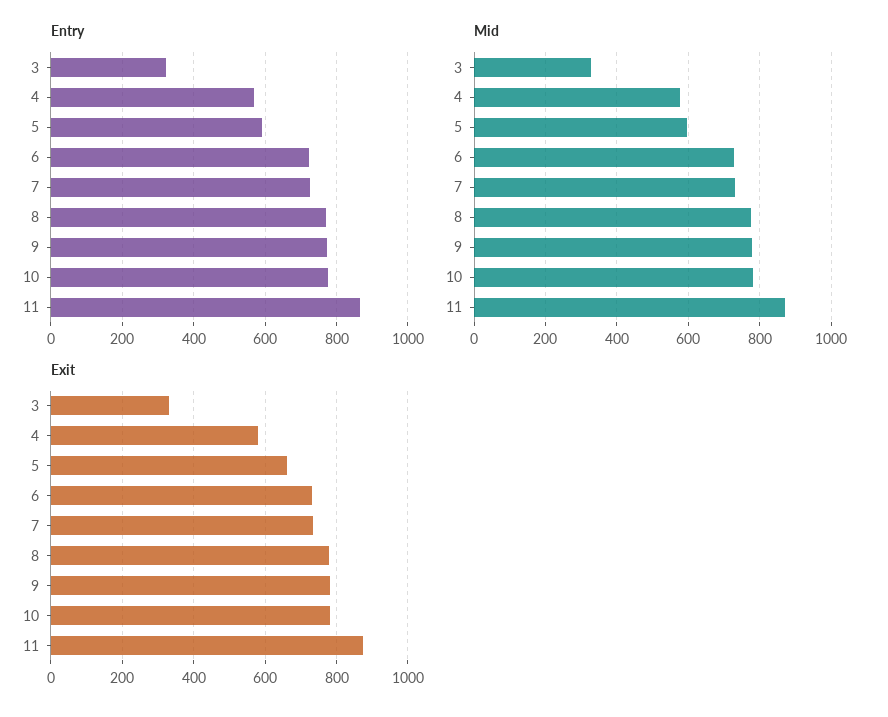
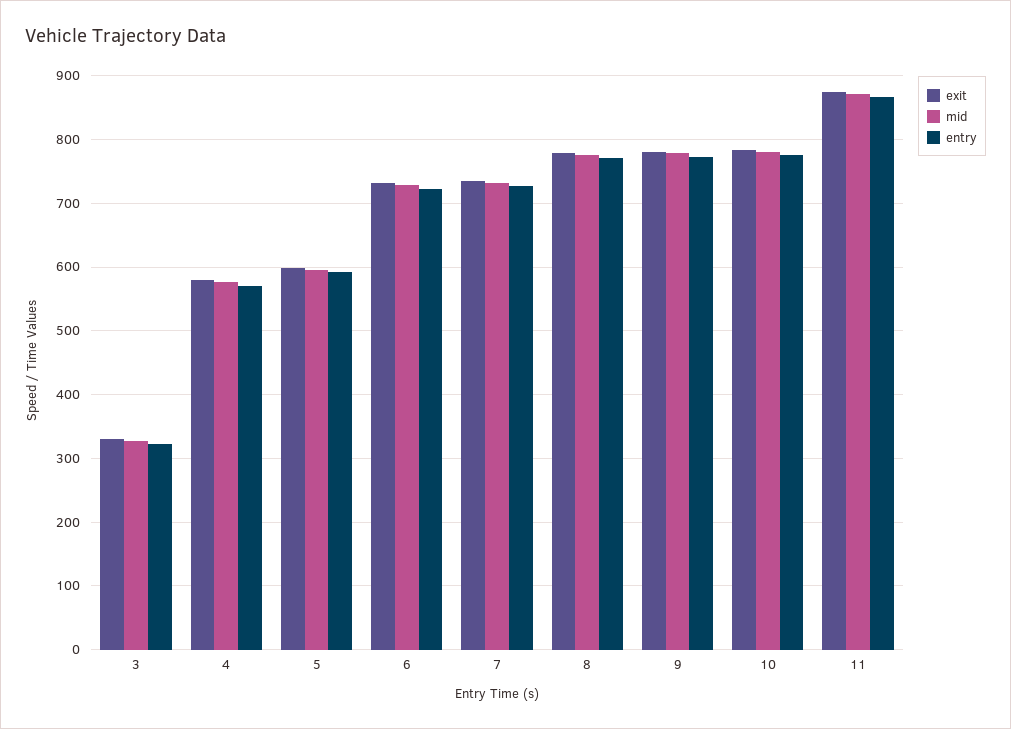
  {
    "Entry": {
      "3": 320,
      "4": 570,
      "5": 590,
      "6": 720,
      "7": 730,
      "8": 770,
      "9": 770,
      "10": 780,
      "11": 870
    },
    "Mid": {
      "3": 330,
      "4": 580,
      "5": 600,
      "6": 730,
      "7": 730,
      "8": 780,
      "9": 780,
      "10": 780,
      "11": 870
    },
    "Exit": {
      "3": 330,
      "4": 580,
-     "5": 660,
+     "5": 600,
      "6": 730,
      "7": 740,
      "8": 780,
      "9": 780,
      "10": 780,
      "11": 880
    }
  }

